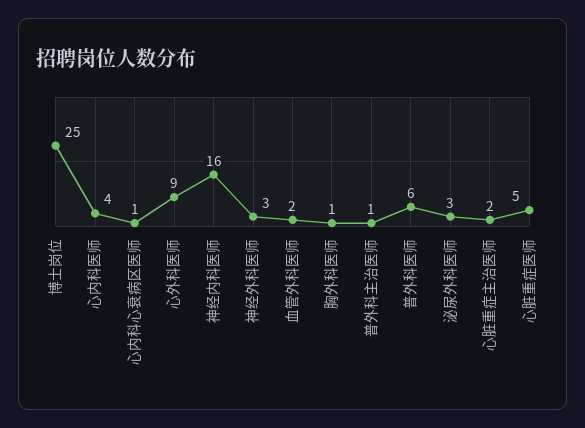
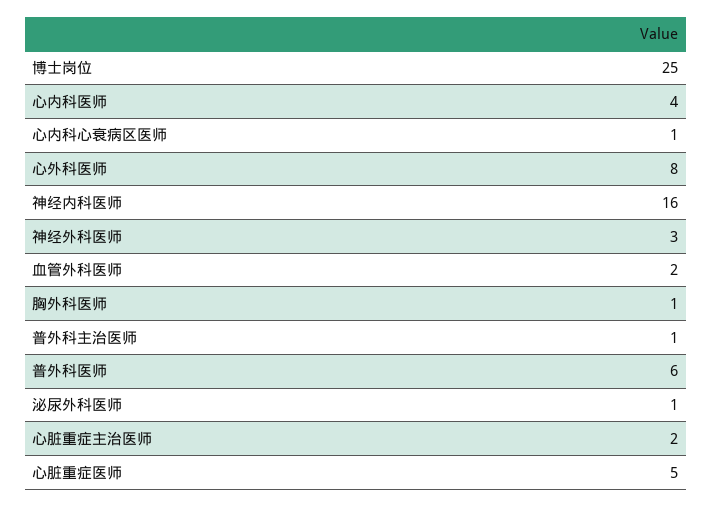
  {
    "博士岗位": 25,
    "心内科医师": 4,
    "心内科心衰病区医师": 1,
-   "心外科医师": 9,
+   "心外科医师": 8,
    "神经内科医师": 16,
    "神经外科医师": 3,
    "血管外科医师": 2,
    "胸外科医师": 1,
    "普外科主治医师": 1,
    "普外科医师": 6,
-   "泌尿外科医师": 3,
+   "泌尿外科医师": 1,
    "心脏重症主治医师": 2,
    "心脏重症医师": 5
  }

